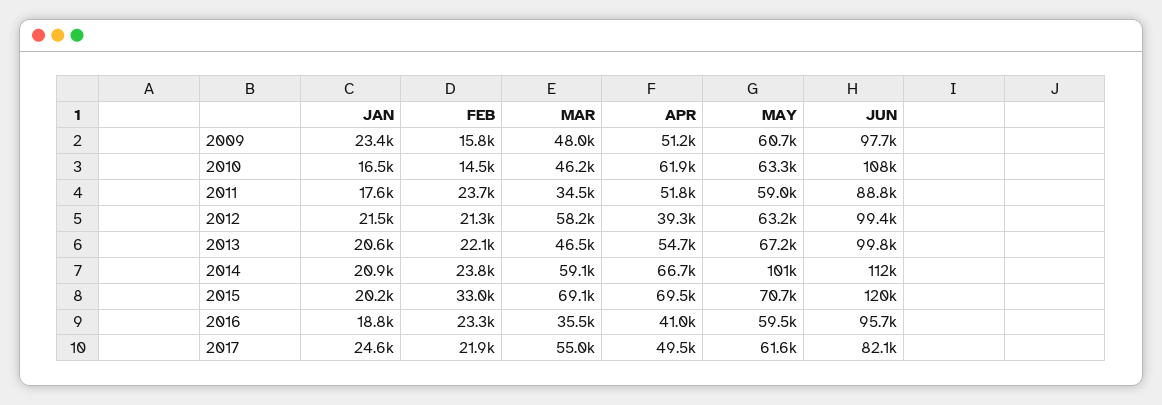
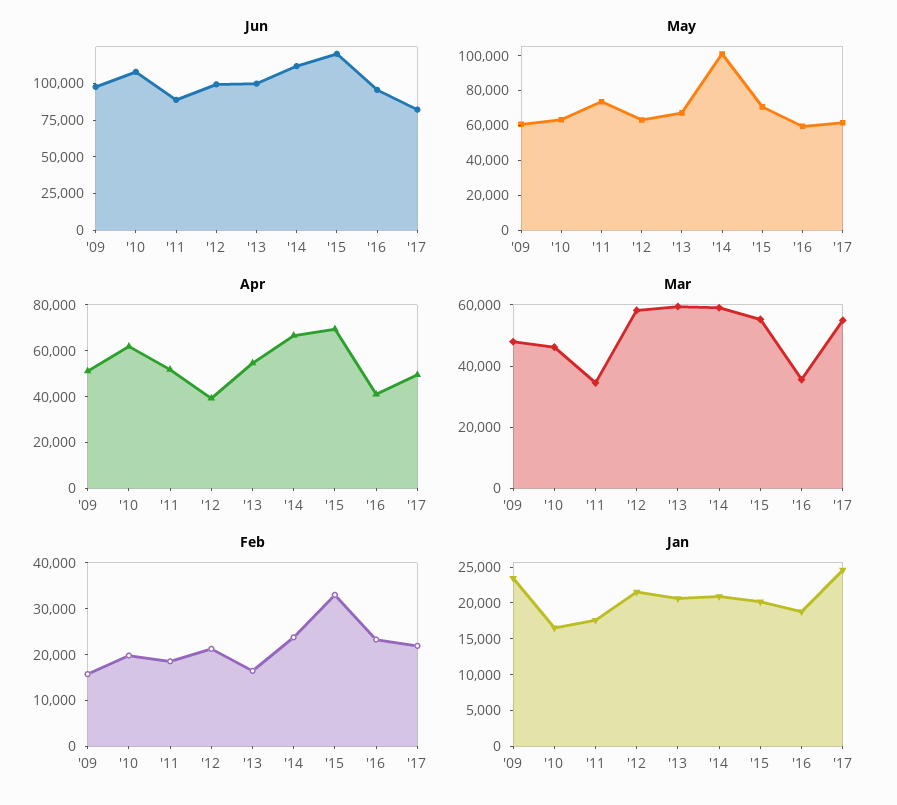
  {
    "JAN": {
      "2009": 23400,
      "2010": 16500,
      "2011": 17600,
      "2012": 21500,
      "2013": 20600,
      "2014": 20900,
      "2015": 20200,
      "2016": 18800,
      "2017": 24600
    },
    "FEB": {
      "2009": 15800,
-     "2010": 14500,
+     "2010": 20000,
-     "2011": 23700,
+     "2011": 18000,
      "2012": 21300,
-     "2013": 22100,
+     "2013": 16000,
      "2014": 23800,
      "2015": 33000,
      "2016": 23300,
      "2017": 21900
    },
    "MAR": {
      "2009": 48000,
      "2010": 46200,
      "2011": 34500,
      "2012": 58200,
-     "2013": 46500,
+     "2013": 60000,
      "2014": 59100,
-     "2015": 69100,
+     "2015": 55000,
      "2016": 35500,
      "2017": 55000
    },
    "APR": {
      "2009": 51200,
      "2010": 61900,
      "2011": 51800,
      "2012": 39300,
      "2013": 54700,
      "2014": 66700,
      "2015": 69500,
      "2016": 41000,
      "2017": 49500
    },
    "MAY": {
      "2009": 60700,
      "2010": 63300,
-     "2011": 59000,
+     "2011": 75000,
      "2012": 63200,
      "2013": 67200,
      "2014": 101000,
      "2015": 70700,
      "2016": 59500,
      "2017": 61600
    },
    "JUN": {
      "2009": 97700,
      "2010": 108000,
      "2011": 88800,
      "2012": 99400,
      "2013": 99800,
      "2014": 112000,
      "2015": 120000,
      "2016": 95700,
      "2017": 82100
    }
  }

